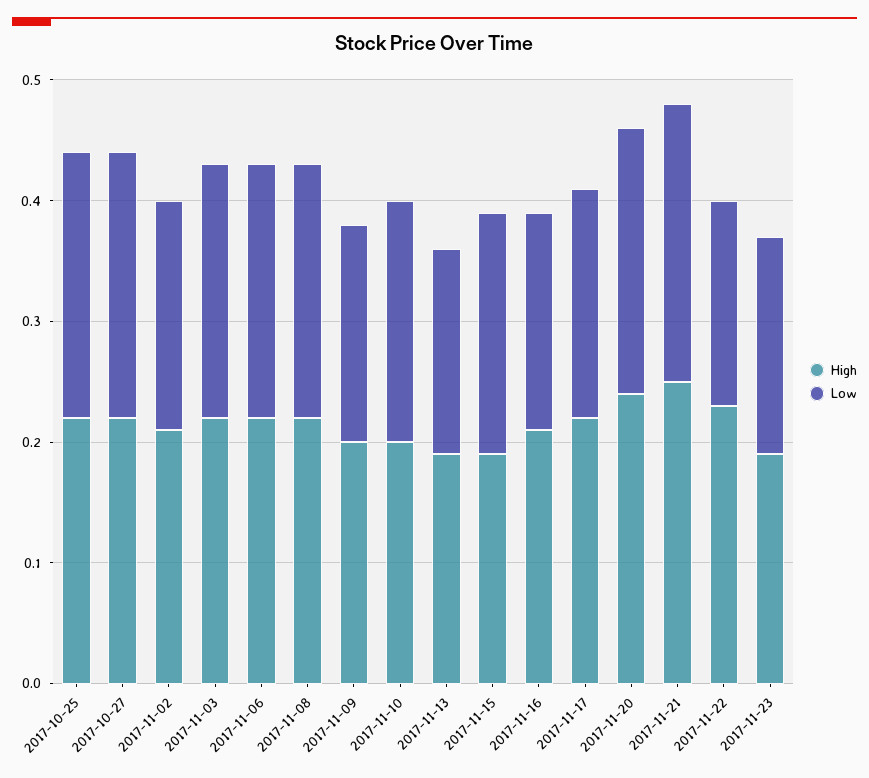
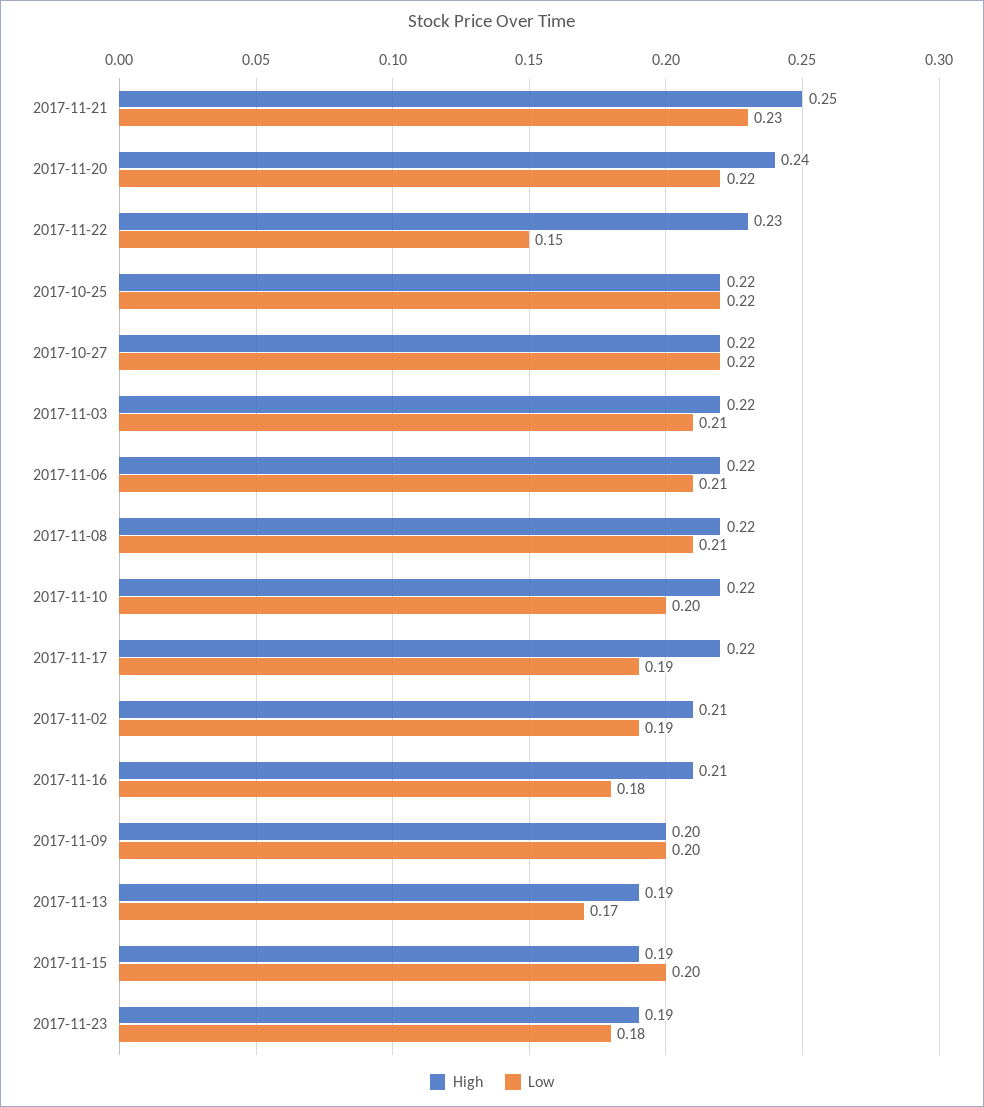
  {
    "High": {
      "2017-10-25": 0.22,
      "2017-10-27": 0.22,
      "2017-11-02": 0.21,
      "2017-11-03": 0.22,
      "2017-11-06": 0.22,
      "2017-11-08": 0.22,
      "2017-11-09": 0.2,
-     "2017-11-10": 0.2,
+     "2017-11-10": 0.22,
      "2017-11-13": 0.19,
      "2017-11-15": 0.19,
      "2017-11-16": 0.21,
      "2017-11-17": 0.22,
      "2017-11-20": 0.24,
      "2017-11-21": 0.25,
      "2017-11-22": 0.23,
      "2017-11-23": 0.19
    },
    "Low": {
      "2017-10-25": 0.22,
      "2017-10-27": 0.22,
      "2017-11-02": 0.19,
      "2017-11-03": 0.21,
      "2017-11-06": 0.21,
      "2017-11-08": 0.21,
-     "2017-11-09": 0.18,
+     "2017-11-09": 0.2,
      "2017-11-10": 0.2,
      "2017-11-13": 0.17,
      "2017-11-15": 0.2,
      "2017-11-16": 0.18,
      "2017-11-17": 0.19,
      "2017-11-20": 0.22,
      "2017-11-21": 0.23,
-     "2017-11-22": 0.17,
+     "2017-11-22": 0.15,
      "2017-11-23": 0.18
    }
  }

